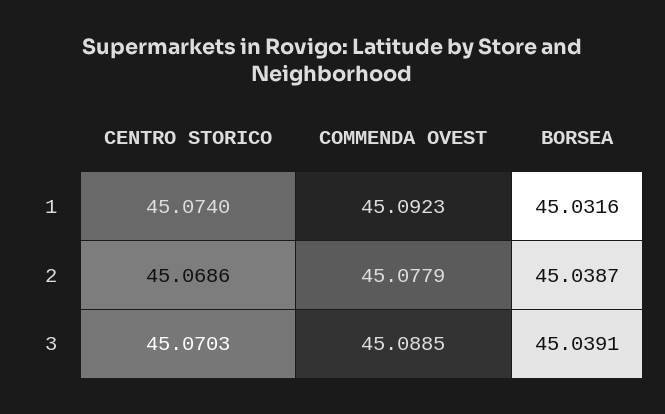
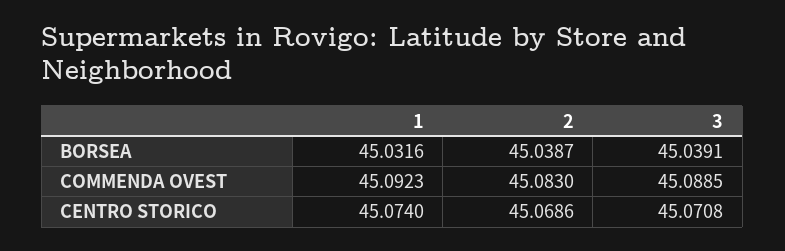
  {
    "CENTRO STORICO": {
      "1": 45.074,
      "2": 45.0686,
-     "3": 45.0703
+     "3": 45.0708
    },
    "COMMENDA OVEST": {
      "1": 45.0923,
-     "2": 45.0779,
+     "2": 45.083,
      "3": 45.0885
    },
    "BORSEA": {
      "1": 45.0316,
      "2": 45.0387,
      "3": 45.0391
    }
  }

